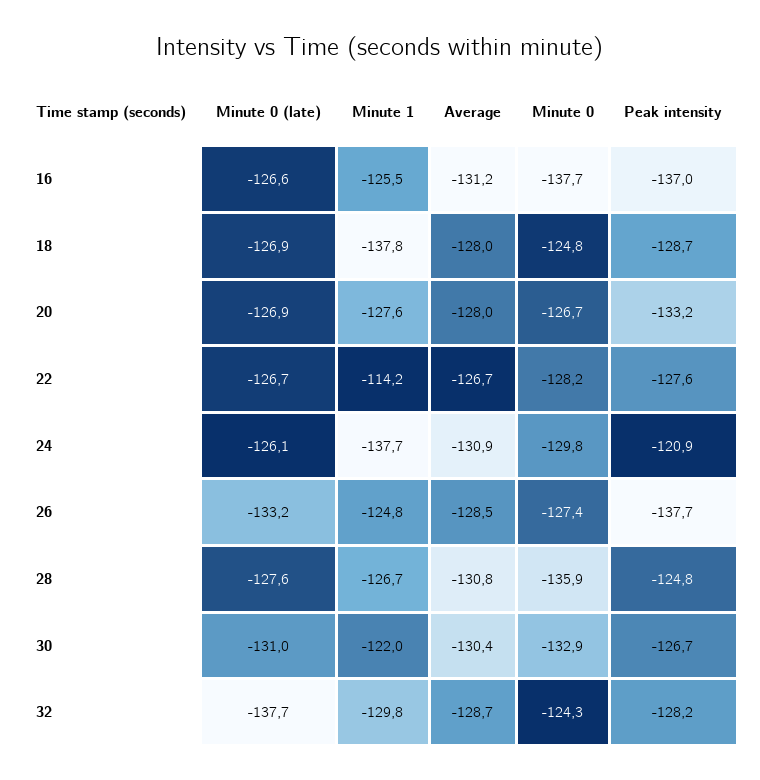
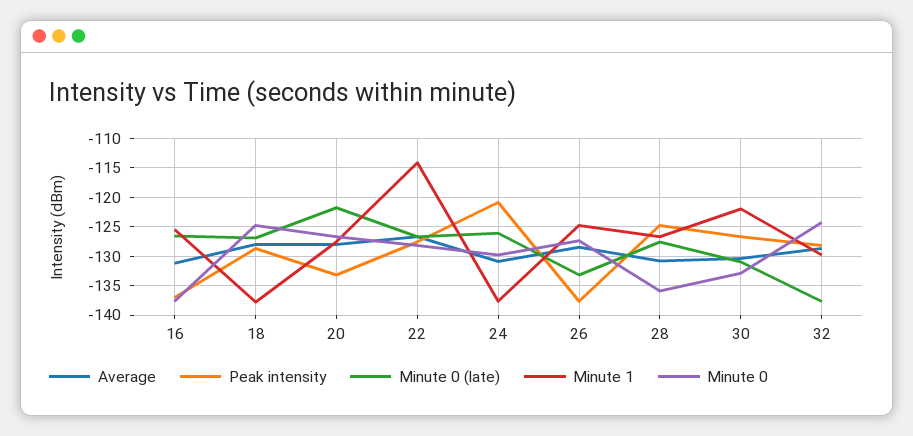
  {
    "Minute 0 (late)": {
      "16": -126.6,
      "18": -126.9,
-     "20": -126.9,
+     "20": -122.5,
      "22": -126.7,
      "24": -126.1,
      "26": -133.2,
      "28": -127.6,
      "30": -131,
      "32": -137.7
    },
    "Minute 1": {
      "16": -125.5,
      "18": -137.8,
      "20": -127.6,
      "22": -114.2,
      "24": -137.7,
      "26": -124.8,
      "28": -126.7,
      "30": -122,
      "32": -129.8
    },
    "Average": {
      "16": -131.2,
      "18": -128,
      "20": -128,
      "22": -126.7,
      "24": -130.9,
      "26": -128.5,
      "28": -130.8,
      "30": -130.4,
      "32": -128.7
    },
    "Minute 0": {
      "16": -137.7,
      "18": -124.8,
      "20": -126.7,
      "22": -128.2,
      "24": -129.8,
      "26": -127.4,
      "28": -135.9,
      "30": -132.9,
      "32": -124.3
    },
    "Peak intensity": {
      "16": -137,
      "18": -128.7,
      "20": -133.2,
      "22": -127.6,
      "24": -120.9,
      "26": -137.7,
      "28": -124.8,
      "30": -126.7,
      "32": -128.2
    }
  }

